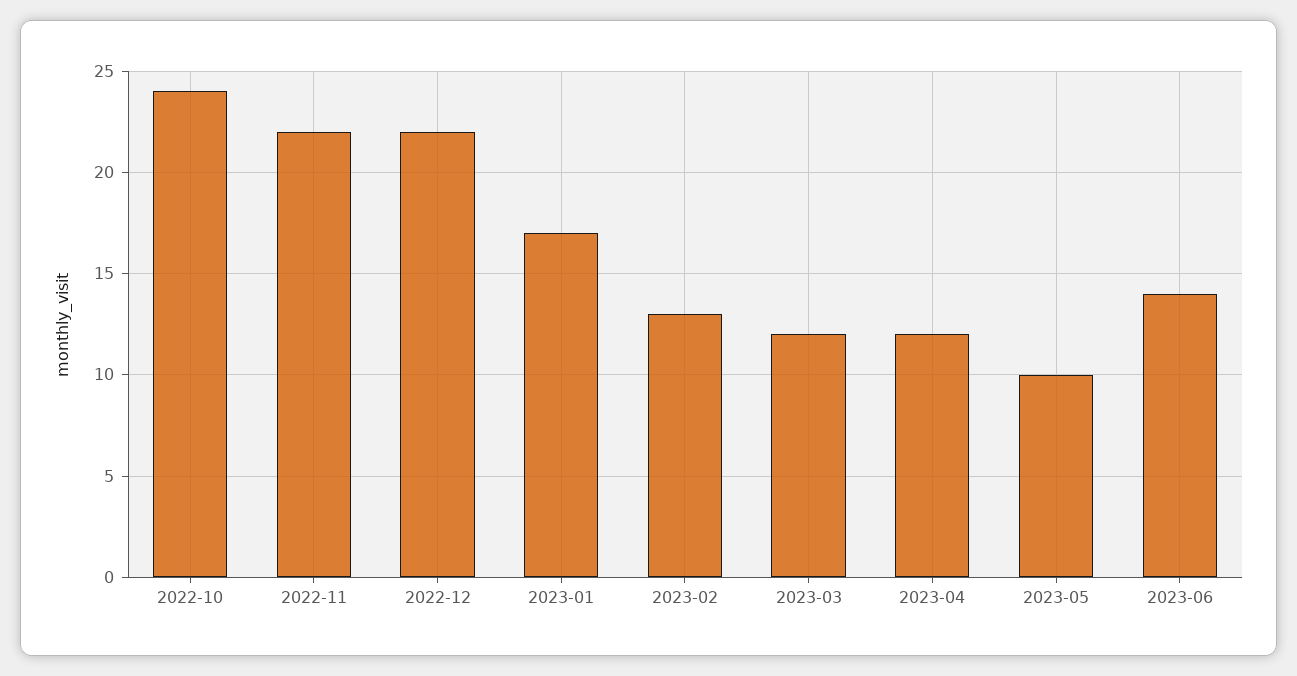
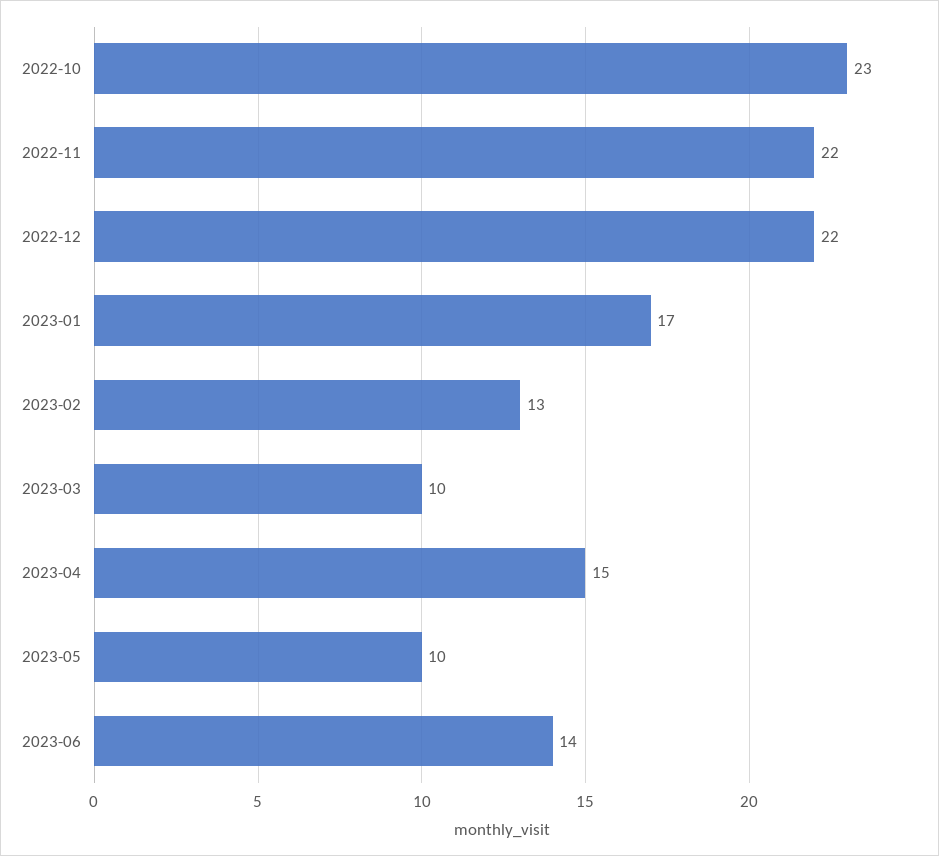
  {
-   "2022-10": 24,
+   "2022-10": 23,
    "2022-11": 22,
    "2022-12": 22,
    "2023-01": 17,
    "2023-02": 13,
-   "2023-03": 12,
+   "2023-03": 10,
-   "2023-04": 12,
+   "2023-04": 15,
    "2023-05": 10,
    "2023-06": 14
  }

